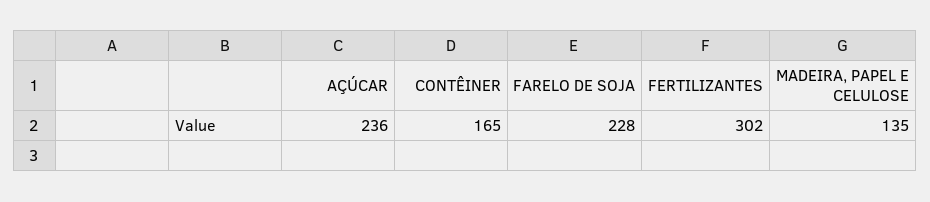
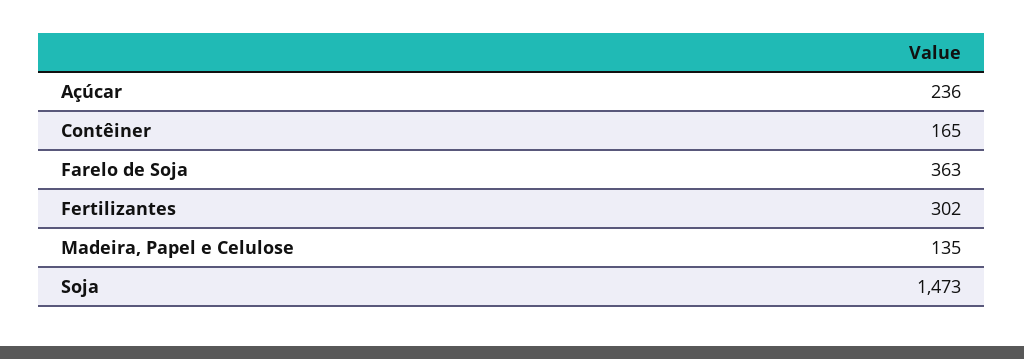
  {
    "AÇÚCAR": 236,
    "CONTÊINER": 165,
-   "FARELO DE SOJA": 228,
+   "FARELO DE SOJA": 363,
    "FERTILIZANTES": 302,
-   "MADEIRA, PAPEL E CELULOSE": 135
+   "MADEIRA, PAPEL E CELULOSE": 135,
+   "Soja": 1473
  }

